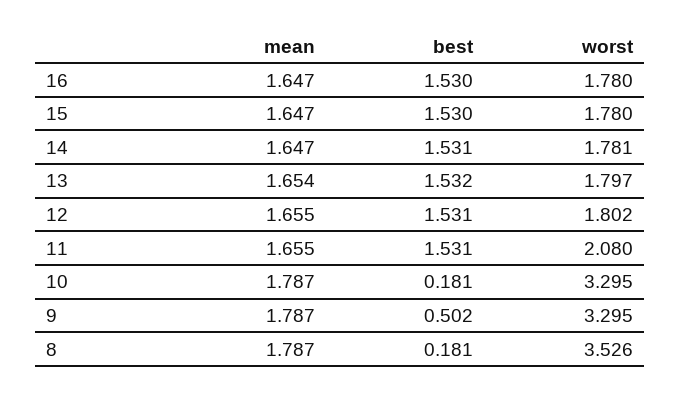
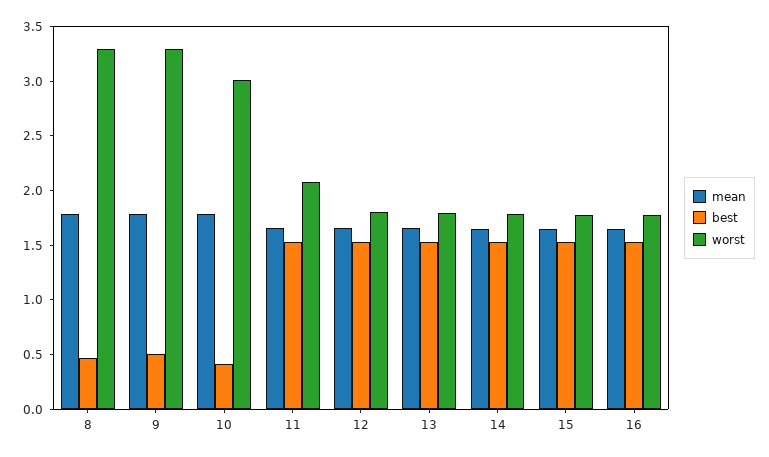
  {
    "mean": {
      "16": 1.647,
      "15": 1.647,
      "14": 1.647,
      "13": 1.654,
      "12": 1.655,
      "11": 1.655,
      "10": 1.787,
      "9": 1.787,
      "8": 1.787
    },
    "best": {
      "16": 1.53,
      "15": 1.53,
      "14": 1.531,
      "13": 1.532,
      "12": 1.531,
      "11": 1.531,
-     "10": 0.181,
+     "10": 0.4,
      "9": 0.502,
-     "8": 0.181
+     "8": 0.5
    },
    "worst": {
      "16": 1.78,
      "15": 1.78,
      "14": 1.781,
      "13": 1.797,
      "12": 1.802,
      "11": 2.08,
-     "10": 3.295,
+     "10": 3,
      "9": 3.295,
-     "8": 3.526
+     "8": 3.3
    }
  }

